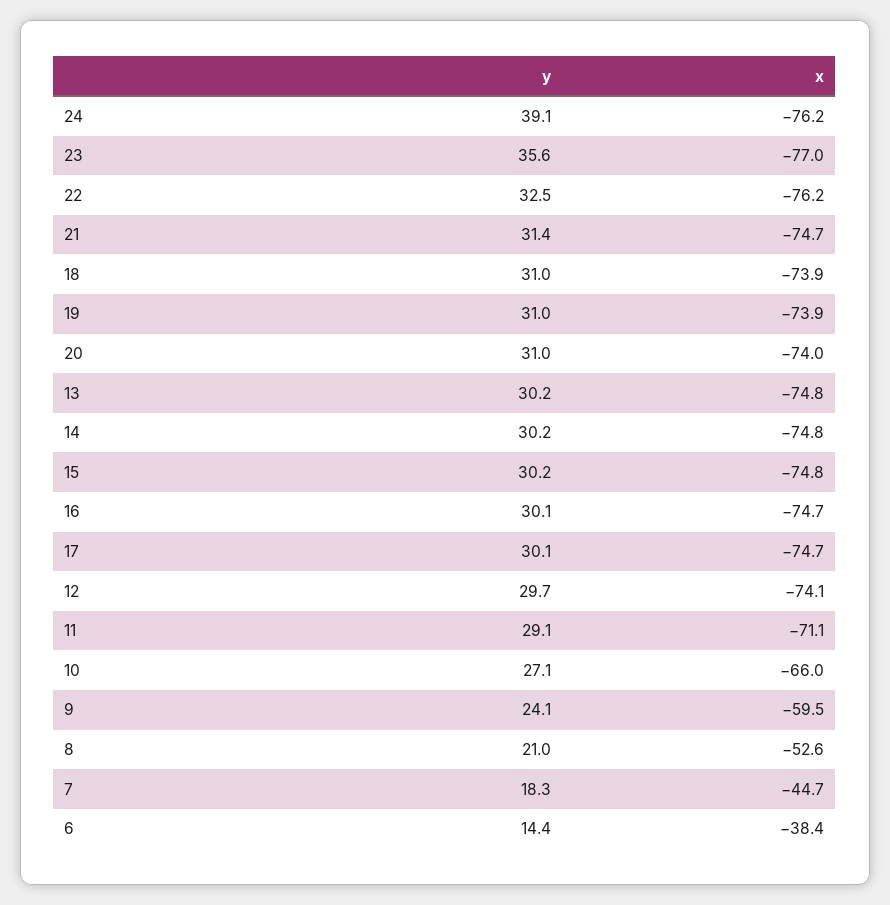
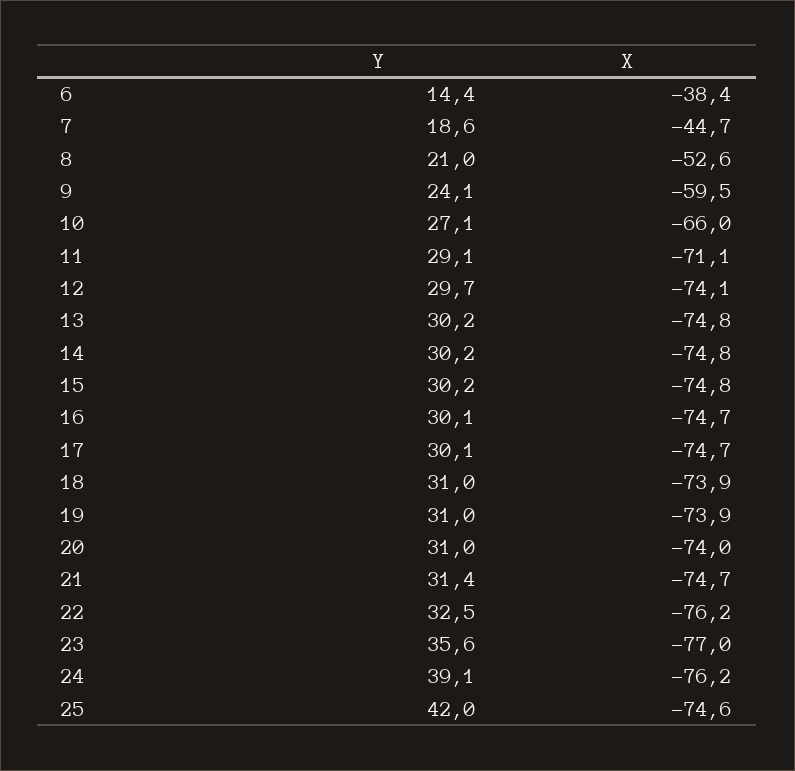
  {
    "y": {
      "24": 39.1,
      "23": 35.6,
      "22": 32.5,
      "21": 31.4,
      "18": 31,
      "19": 31,
      "20": 31,
      "13": 30.2,
      "14": 30.2,
      "15": 30.2,
      "16": 30.1,
      "17": 30.1,
      "12": 29.7,
      "11": 29.1,
      "10": 27.1,
      "9": 24.1,
      "8": 21,
-     "7": 18.3,
+     "7": 18.6,
-     "6": 14.4
+     "6": 14.4,
+     "25": 42
    },
    "x": {
      "24": -76.2,
      "23": -77,
      "22": -76.2,
      "21": -74.7,
      "18": -73.9,
      "19": -73.9,
      "20": -74,
      "13": -74.8,
      "14": -74.8,
      "15": -74.8,
      "16": -74.7,
      "17": -74.7,
      "12": -74.1,
      "11": -71.1,
      "10": -66,
      "9": -59.5,
      "8": -52.6,
      "7": -44.7,
-     "6": -38.4
+     "6": -38.4,
+     "25": -74.6
    }
  }

